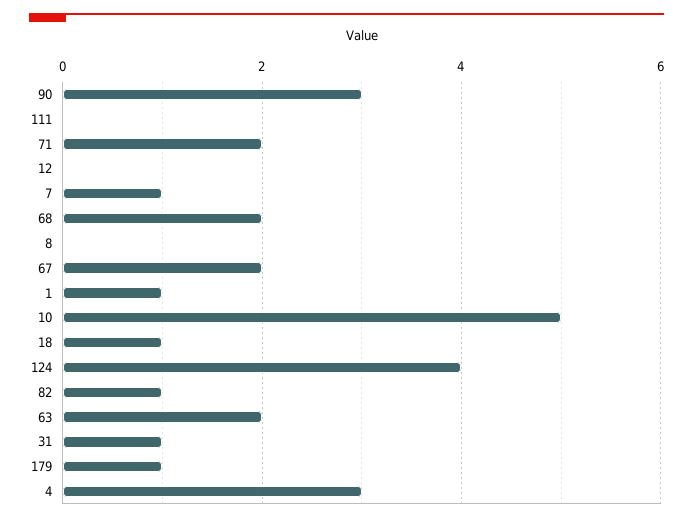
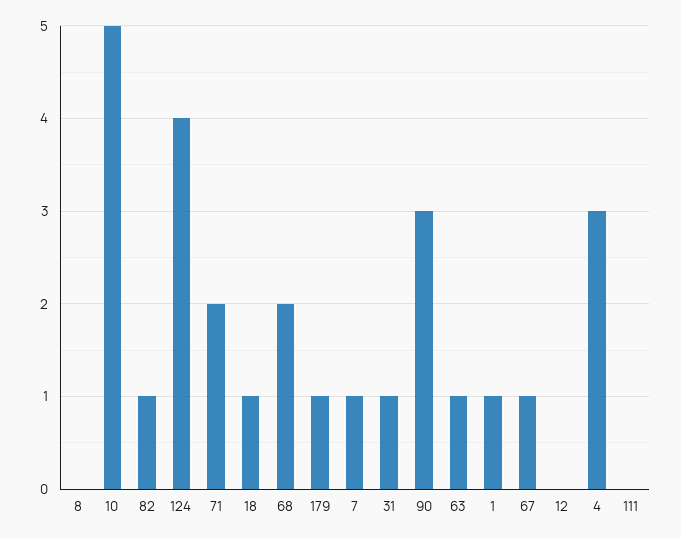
  {
    "90": 3,
    "111": 0,
    "71": 2,
    "12": 0,
    "7": 1,
    "68": 2,
    "8": 0,
-   "67": 2,
+   "67": 1,
    "1": 1,
    "10": 5,
    "18": 1,
    "124": 4,
    "82": 1,
-   "63": 2,
+   "63": 1,
    "31": 1,
    "179": 1,
    "4": 3
  }

